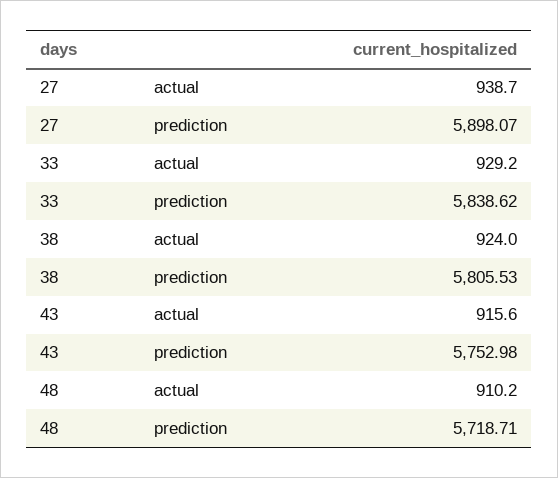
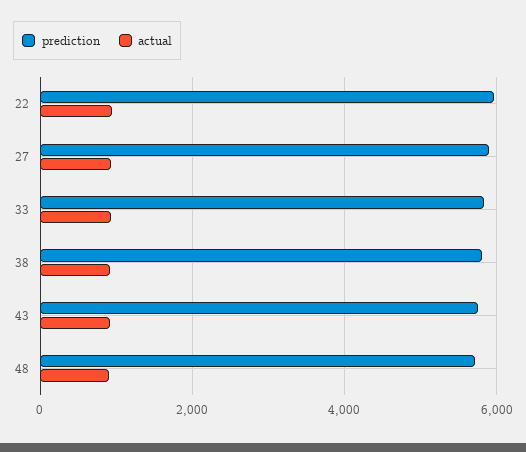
  {
    "actual": {
      "27": 938.7,
      "33": 929.2,
      "38": 924,
      "43": 915.6,
-     "48": 910.2
+     "48": 910.2,
+     "22": 1000
    },
    "prediction": {
      "27": 5898.07,
      "33": 5838.62,
      "38": 5805.53,
      "43": 5752.98,
-     "48": 5718.71
+     "48": 5718.71,
+     "22": 6000
    }
  }

